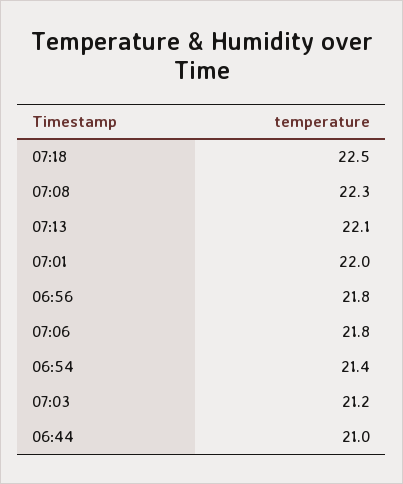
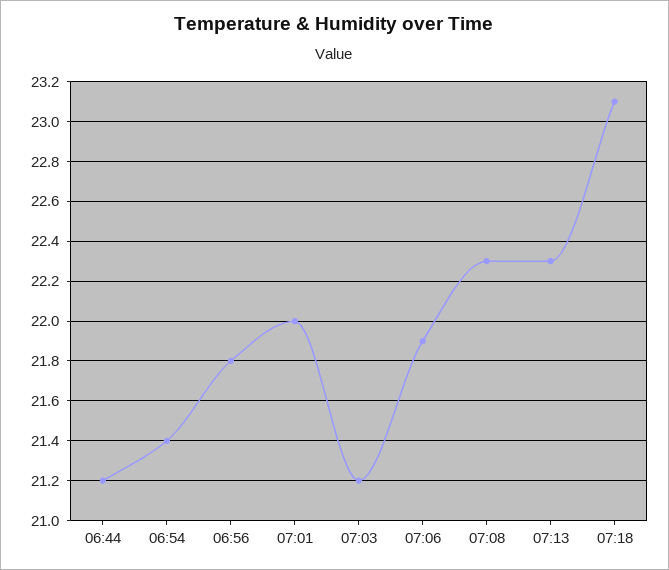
  {
-   "07:18": 22.5,
+   "07:18": 23.1,
    "07:08": 22.3,
-   "07:13": 22.1,
+   "07:13": 22.3,
    "07:01": 22,
    "06:56": 21.8,
-   "07:06": 21.8,
+   "07:06": 21.9,
    "06:54": 21.4,
    "07:03": 21.2,
-   "06:44": 21
+   "06:44": 21.2
  }

